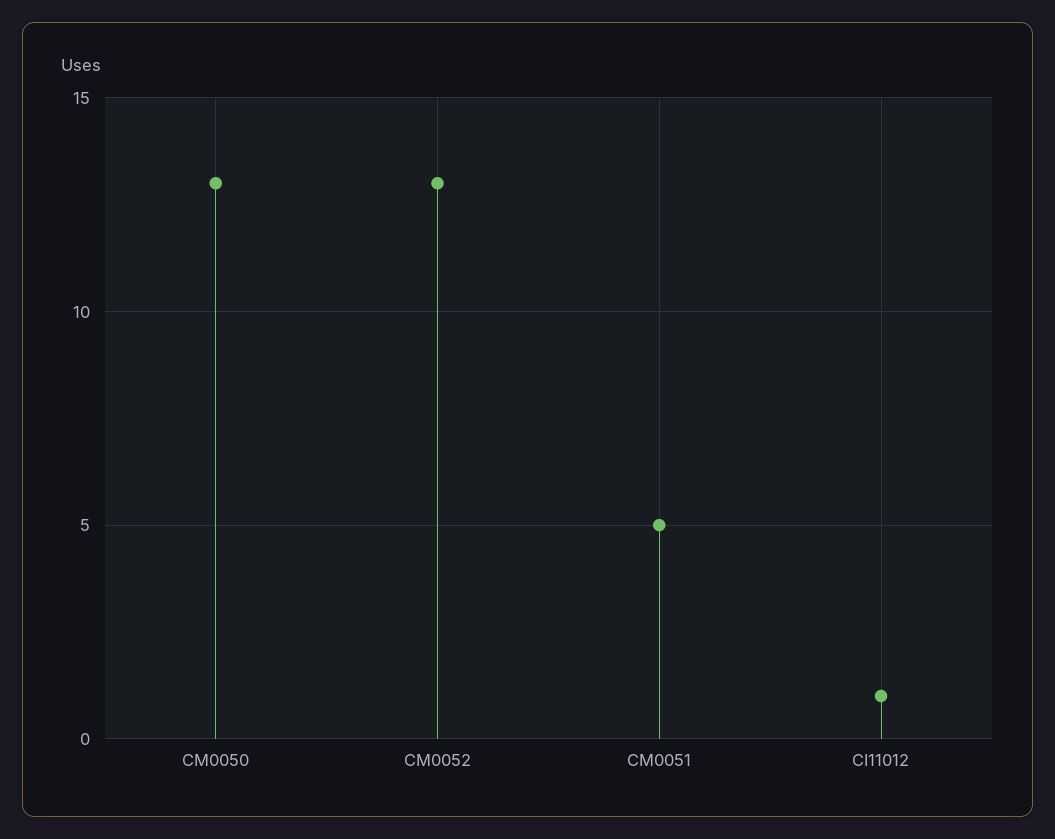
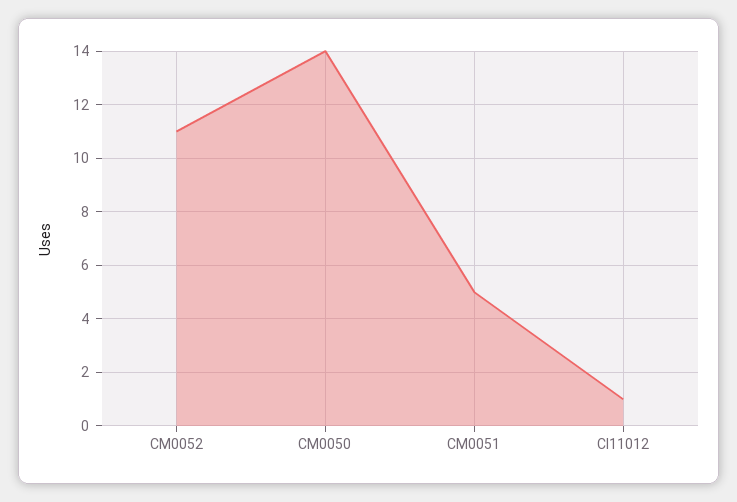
  {
-   "CM0050": 13,
+   "CM0050": 14,
-   "CM0052": 13,
+   "CM0052": 11,
    "CM0051": 5,
    "CI11012": 1
  }

